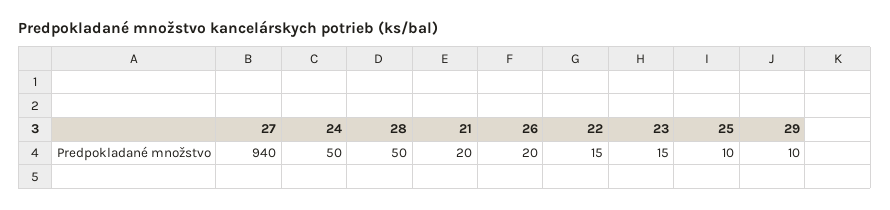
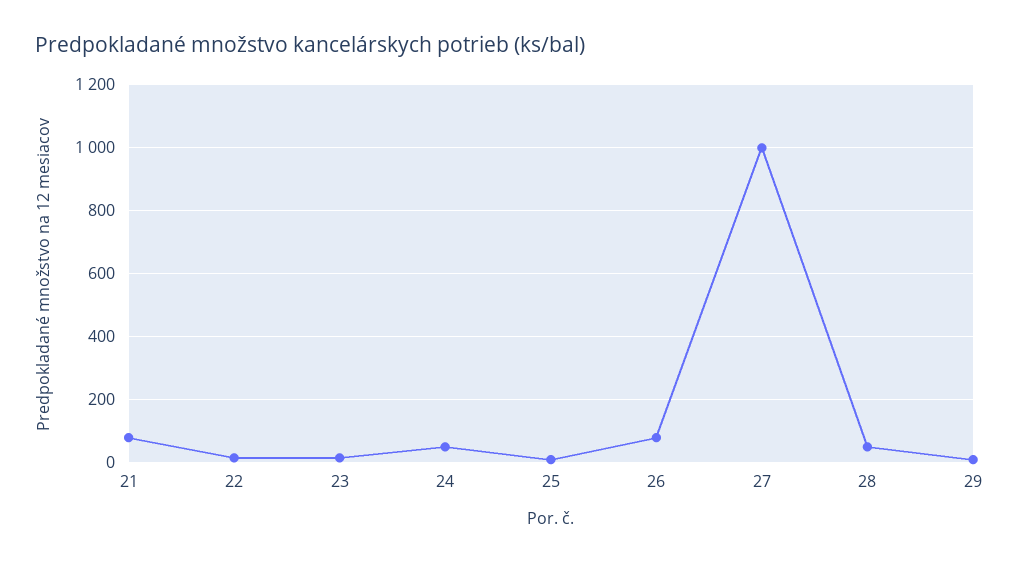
  {
-   "27": 940,
+   "27": 1000,
    "24": 50,
    "28": 50,
-   "21": 20,
+   "21": 80,
-   "26": 20,
+   "26": 80,
    "22": 15,
    "23": 15,
    "25": 10,
    "29": 10
  }

